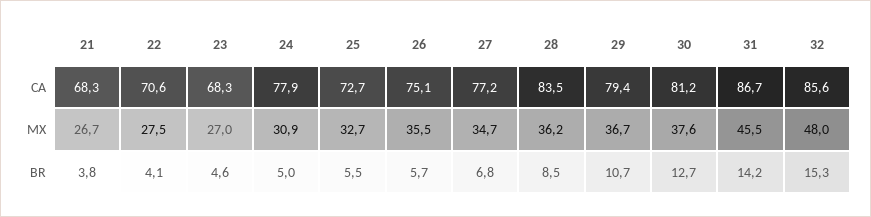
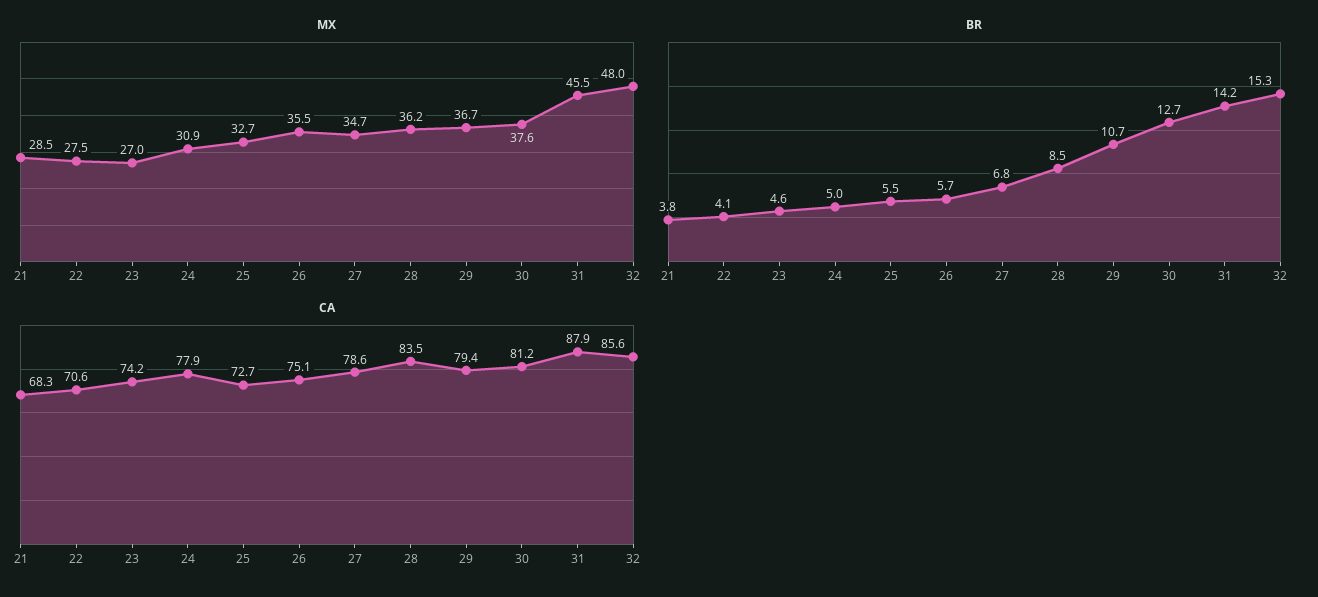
  {
    "CA": {
      "21": 68.3,
      "22": 70.6,
-     "23": 68.3,
+     "23": 74.2,
      "24": 77.9,
      "25": 72.7,
      "26": 75.1,
-     "27": 77.2,
+     "27": 78.6,
      "28": 83.5,
      "29": 79.4,
      "30": 81.2,
-     "31": 86.7,
+     "31": 87.9,
      "32": 85.6
    },
    "MX": {
-     "21": 26.7,
+     "21": 28.5,
      "22": 27.5,
      "23": 27,
      "24": 30.9,
      "25": 32.7,
      "26": 35.5,
      "27": 34.7,
      "28": 36.2,
      "29": 36.7,
      "30": 37.6,
      "31": 45.5,
      "32": 48
    },
    "BR": {
      "21": 3.8,
      "22": 4.1,
      "23": 4.6,
      "24": 5,
      "25": 5.5,
      "26": 5.7,
      "27": 6.8,
      "28": 8.5,
      "29": 10.7,
      "30": 12.7,
      "31": 14.2,
      "32": 15.3
    }
  }

